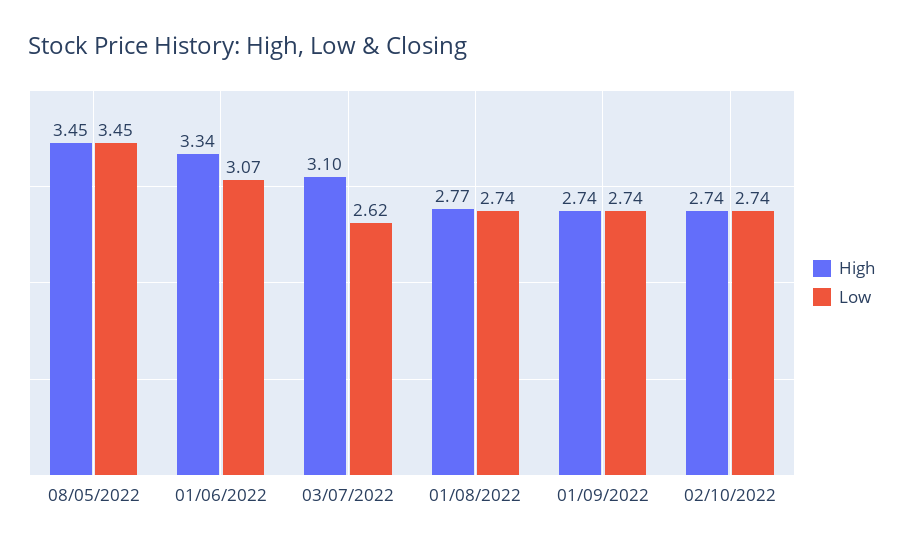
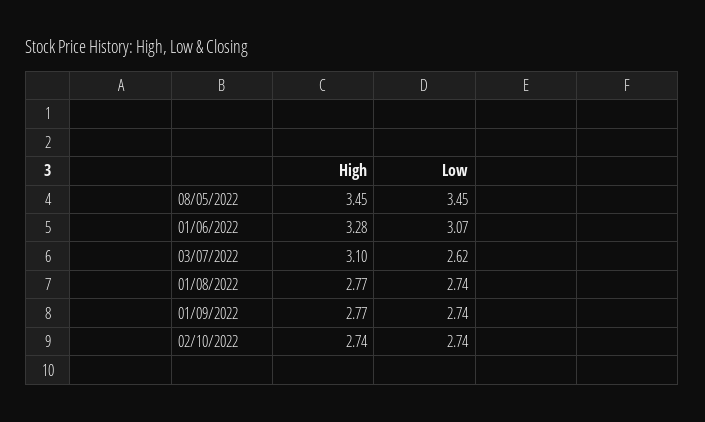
  {
    "High": {
      "08/05/2022": 3.45,
-     "01/06/2022": 3.34,
+     "01/06/2022": 3.28,
      "03/07/2022": 3.1,
      "01/08/2022": 2.77,
-     "01/09/2022": 2.74,
+     "01/09/2022": 2.77,
      "02/10/2022": 2.74
    },
    "Low": {
      "08/05/2022": 3.45,
      "01/06/2022": 3.07,
      "03/07/2022": 2.62,
      "01/08/2022": 2.74,
      "01/09/2022": 2.74,
      "02/10/2022": 2.74
    }
  }

